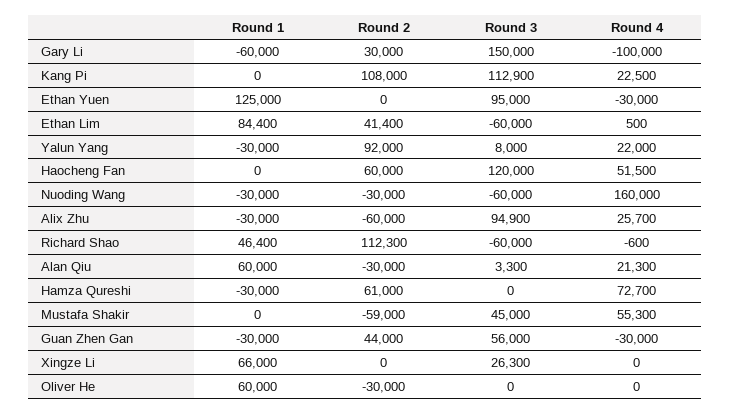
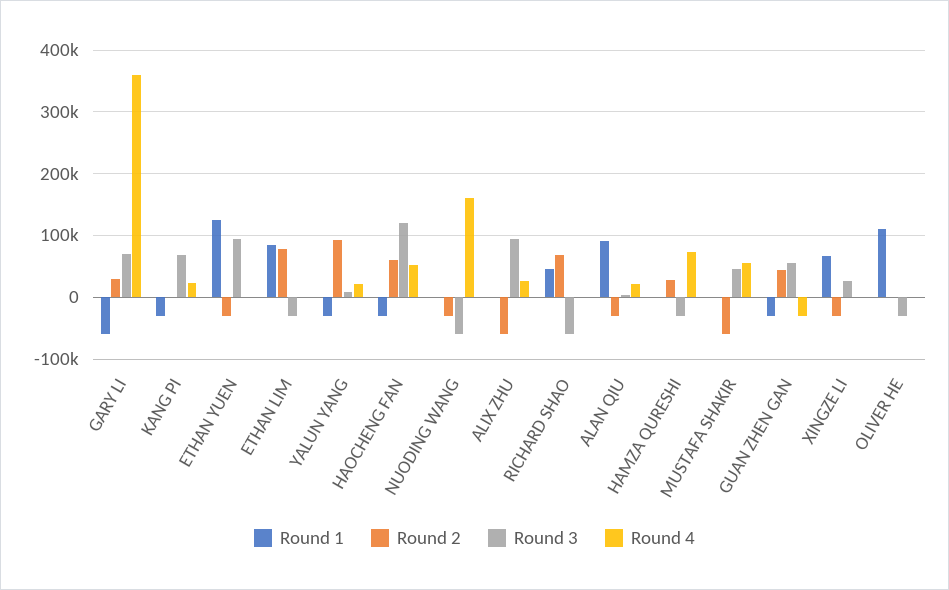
  {
    "Round 1": {
      "Gary Li": -60000,
-     "Kang Pi": 0,
+     "Kang Pi": -30000,
      "Ethan Yuen": 125000,
      "Ethan Lim": 84400,
      "Yalun Yang": -30000,
-     "Haocheng Fan": 0,
+     "Haocheng Fan": -30000,
-     "Nuoding Wang": -30000,
+     "Nuoding Wang": 0,
-     "Alix Zhu": -30000,
+     "Alix Zhu": 0,
      "Richard Shao": 46400,
-     "Alan Qiu": 60000,
+     "Alan Qiu": 90000,
-     "Hamza Qureshi": -30000,
+     "Hamza Qureshi": 0,
      "Mustafa Shakir": 0,
      "Guan Zhen Gan": -30000,
      "Xingze Li": 66000,
-     "Oliver He": 60000
+     "Oliver He": 110000
    },
    "Round 2": {
      "Gary Li": 30000,
-     "Kang Pi": 108000,
+     "Kang Pi": 0,
-     "Ethan Yuen": 0,
+     "Ethan Yuen": -30000,
-     "Ethan Lim": 41400,
+     "Ethan Lim": 80000,
      "Yalun Yang": 92000,
      "Haocheng Fan": 60000,
      "Nuoding Wang": -30000,
      "Alix Zhu": -60000,
-     "Richard Shao": 112300,
+     "Richard Shao": 70000,
      "Alan Qiu": -30000,
-     "Hamza Qureshi": 61000,
+     "Hamza Qureshi": 30000,
      "Mustafa Shakir": -59000,
      "Guan Zhen Gan": 44000,
-     "Xingze Li": 0,
+     "Xingze Li": -30000,
-     "Oliver He": -30000
+     "Oliver He": 0
    },
    "Round 3": {
-     "Gary Li": 150000,
+     "Gary Li": 70000,
-     "Kang Pi": 112900,
+     "Kang Pi": 70000,
      "Ethan Yuen": 95000,
-     "Ethan Lim": -60000,
+     "Ethan Lim": -30000,
      "Yalun Yang": 8000,
      "Haocheng Fan": 120000,
      "Nuoding Wang": -60000,
      "Alix Zhu": 94900,
      "Richard Shao": -60000,
      "Alan Qiu": 3300,
-     "Hamza Qureshi": 0,
+     "Hamza Qureshi": -30000,
      "Mustafa Shakir": 45000,
      "Guan Zhen Gan": 56000,
      "Xingze Li": 26300,
-     "Oliver He": 0
+     "Oliver He": -30000
    },
    "Round 4": {
-     "Gary Li": -100000,
+     "Gary Li": 360000,
      "Kang Pi": 22500,
-     "Ethan Yuen": -30000,
+     "Ethan Yuen": 0,
      "Ethan Lim": 500,
      "Yalun Yang": 22000,
      "Haocheng Fan": 51500,
      "Nuoding Wang": 160000,
      "Alix Zhu": 25700,
      "Richard Shao": -600,
      "Alan Qiu": 21300,
      "Hamza Qureshi": 72700,
      "Mustafa Shakir": 55300,
      "Guan Zhen Gan": -30000,
      "Xingze Li": 0,
      "Oliver He": 0
    }
  }

